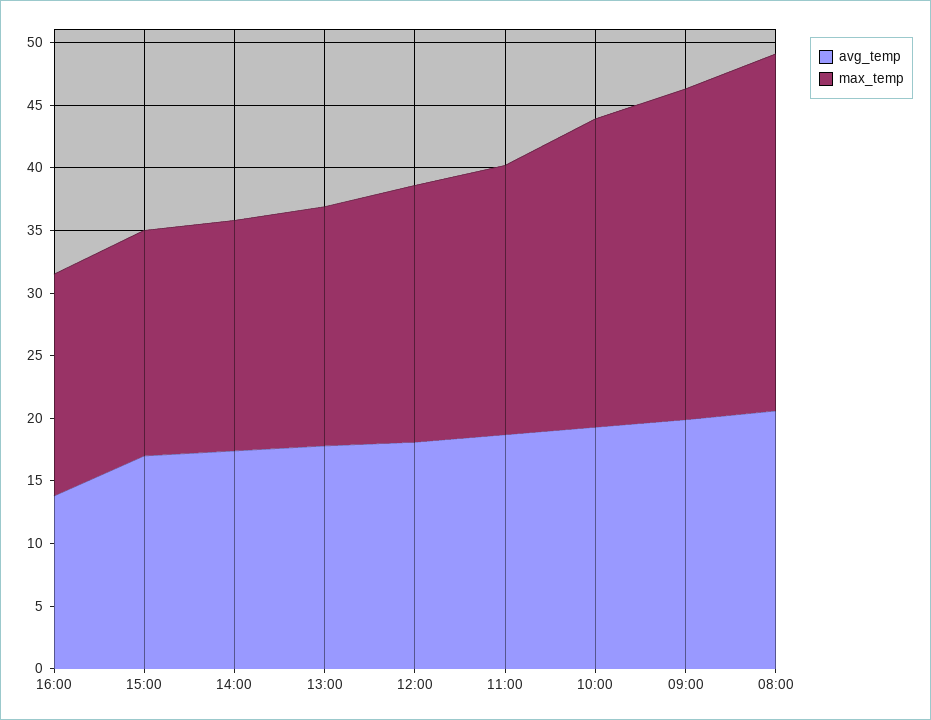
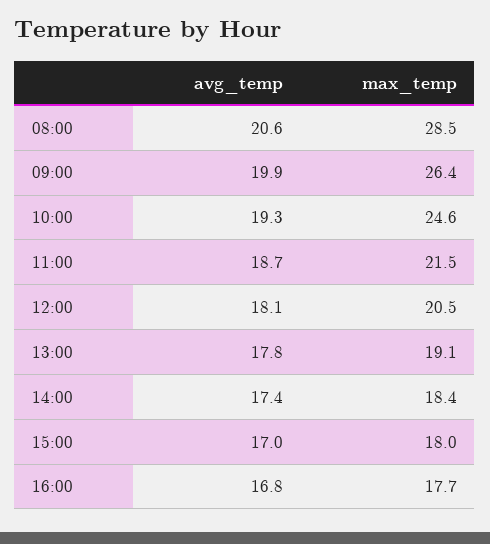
  {
    "avg_temp": {
-     "16:00": 14,
+     "16:00": 16.8,
      "15:00": 17,
      "14:00": 17.4,
      "13:00": 17.8,
      "12:00": 18.1,
      "11:00": 18.7,
      "10:00": 19.3,
      "09:00": 19.9,
      "08:00": 20.6
    },
    "max_temp": {
      "16:00": 17.7,
      "15:00": 18,
      "14:00": 18.4,
      "13:00": 19.1,
      "12:00": 20.5,
      "11:00": 21.5,
      "10:00": 24.6,
      "09:00": 26.4,
      "08:00": 28.5
    }
  }

